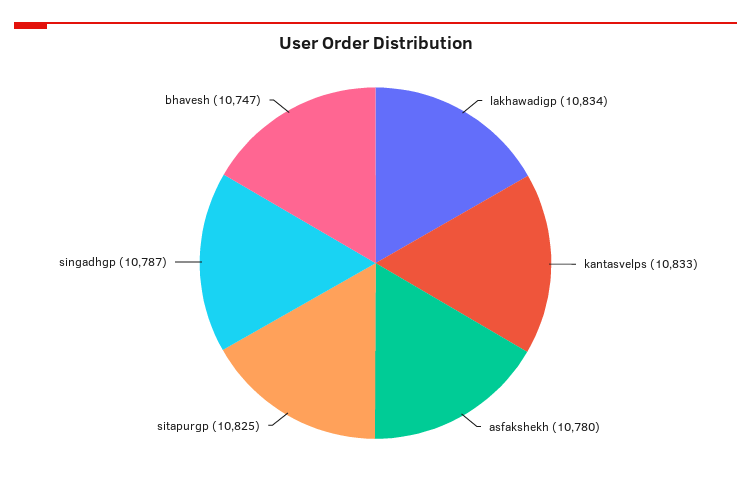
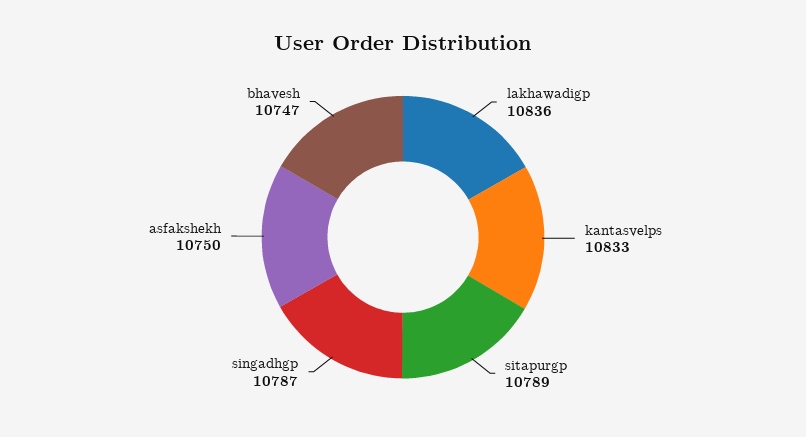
  {
-   "lakhawadigp": 10834,
+   "lakhawadigp": 10836,
    "kantasvelps": 10833,
-   "asfakshekh": 10780,
+   "asfakshekh": 10750,
-   "sitapurgp": 10825,
+   "sitapurgp": 10789,
    "singadhgp": 10787,
    "bhavesh": 10747
  }

